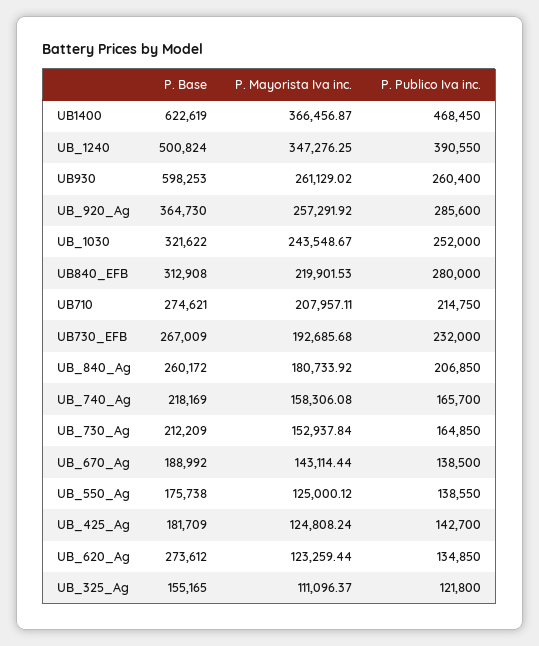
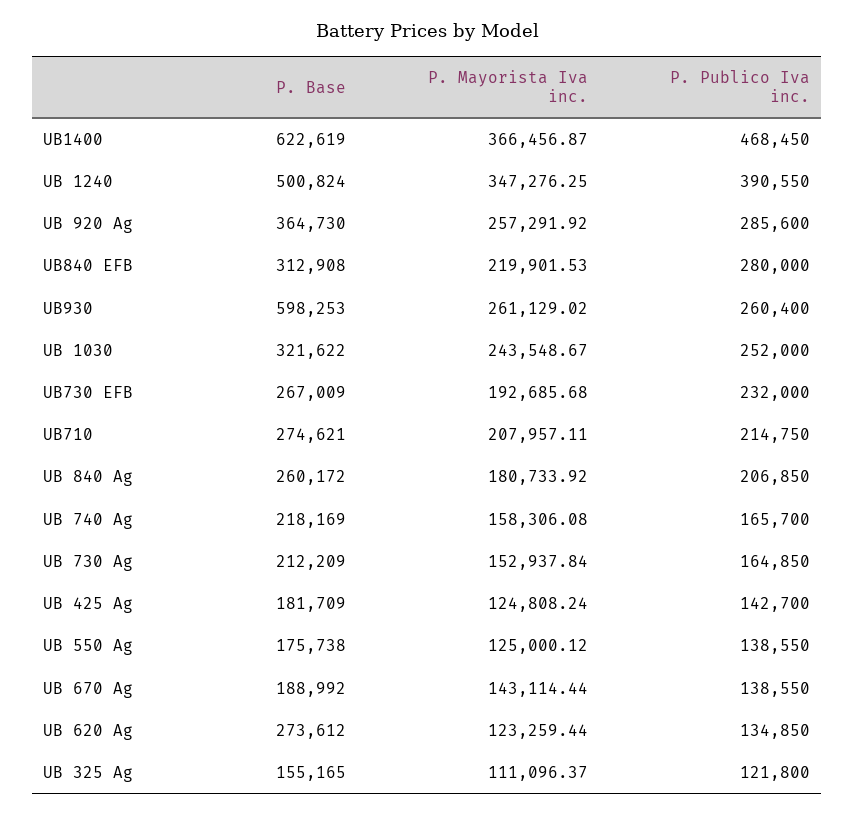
  {
    "P. Base": {
      "UB1400": 622619,
      "UB_1240": 500824,
      "UB930": 598253,
      "UB_920_Ag": 364730,
      "UB_1030": 321622,
      "UB840_EFB": 312908,
      "UB710": 274621,
      "UB730_EFB": 267009,
      "UB_840_Ag": 260172,
      "UB_740_Ag": 218169,
      "UB_730_Ag": 212209,
      "UB_670_Ag": 188992,
      "UB_550_Ag": 175738,
      "UB_425_Ag": 181709,
      "UB_620_Ag": 273612,
      "UB_325_Ag": 155165
    },
    "P. Mayorista Iva inc.": {
      "UB1400": 366456.87,
      "UB_1240": 347276.25,
      "UB930": 261129.02,
      "UB_920_Ag": 257291.92,
      "UB_1030": 243548.67,
      "UB840_EFB": 219901.53,
      "UB710": 207957.11,
      "UB730_EFB": 192685.68,
      "UB_840_Ag": 180733.92,
      "UB_740_Ag": 158306.08,
      "UB_730_Ag": 152937.84,
      "UB_670_Ag": 143114.44,
      "UB_550_Ag": 125000.12,
      "UB_425_Ag": 124808.24,
      "UB_620_Ag": 123259.44,
      "UB_325_Ag": 111096.37
    },
    "P. Publico Iva inc.": {
      "UB1400": 468450,
      "UB_1240": 390550,
      "UB930": 260400,
      "UB_920_Ag": 285600,
      "UB_1030": 252000,
      "UB840_EFB": 280000,
      "UB710": 214750,
      "UB730_EFB": 232000,
      "UB_840_Ag": 206850,
      "UB_740_Ag": 165700,
      "UB_730_Ag": 164850,
-     "UB_670_Ag": 138500,
+     "UB_670_Ag": 138550,
      "UB_550_Ag": 138550,
      "UB_425_Ag": 142700,
      "UB_620_Ag": 134850,
      "UB_325_Ag": 121800
    }
  }

